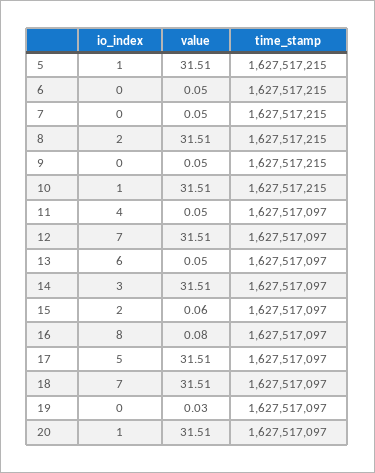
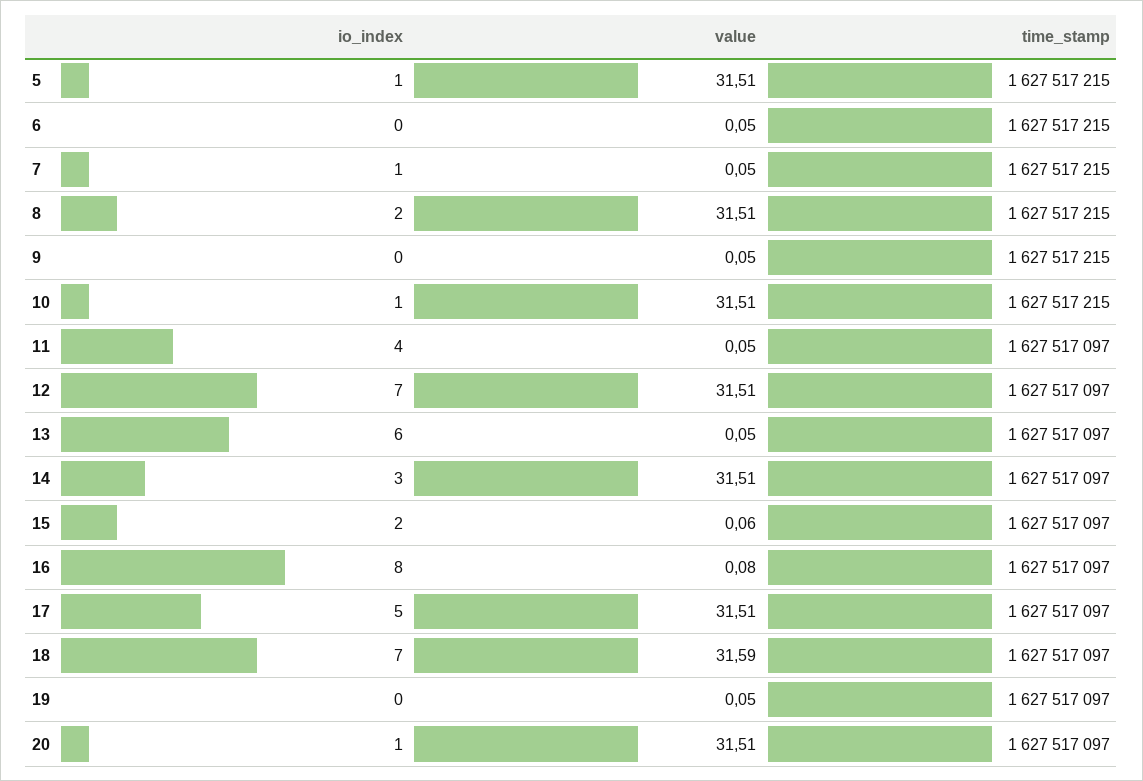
  {
    "io_index": {
      "5": 1,
      "6": 0,
-     "7": 0,
+     "7": 1,
      "8": 2,
      "9": 0,
      "10": 1,
      "11": 4,
      "12": 7,
      "13": 6,
      "14": 3,
      "15": 2,
      "16": 8,
      "17": 5,
      "18": 7,
      "19": 0,
      "20": 1
    },
    "value": {
      "5": 31.51,
      "6": 0.05,
      "7": 0.05,
      "8": 31.51,
      "9": 0.05,
      "10": 31.51,
      "11": 0.05,
      "12": 31.51,
      "13": 0.05,
      "14": 31.51,
      "15": 0.06,
      "16": 0.08,
      "17": 31.51,
-     "18": 31.51,
+     "18": 31.59,
-     "19": 0.03,
+     "19": 0.05,
      "20": 31.51
    },
    "time_stamp": {
      "5": 1627517215,
      "6": 1627517215,
      "7": 1627517215,
      "8": 1627517215,
      "9": 1627517215,
      "10": 1627517215,
      "11": 1627517097,
      "12": 1627517097,
      "13": 1627517097,
      "14": 1627517097,
      "15": 1627517097,
      "16": 1627517097,
      "17": 1627517097,
      "18": 1627517097,
      "19": 1627517097,
      "20": 1627517097
    }
  }

